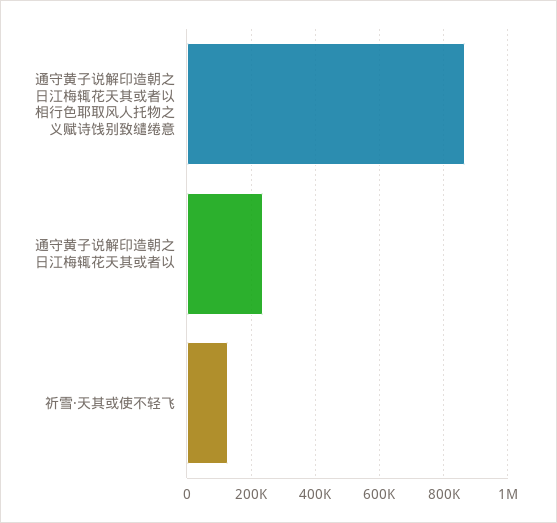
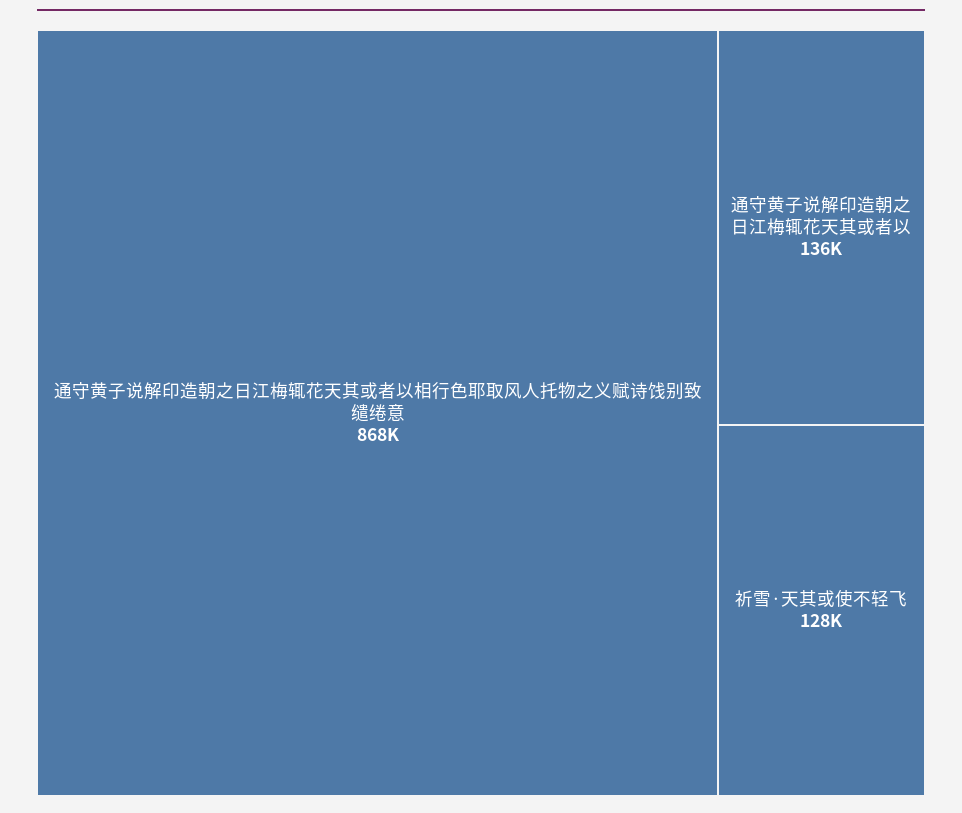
  {
    "通守黄子说解印造朝之日江梅辄花天其或者以相行色耶取风人托物之义赋诗饯别致缱绻意": 868000,
-   "通守黄子说解印造朝之日江梅辄花天其或者以": 240000,
+   "通守黄子说解印造朝之日江梅辄花天其或者以": 136000,
    "祈雪·天其或使不轻飞": 128000
  }

